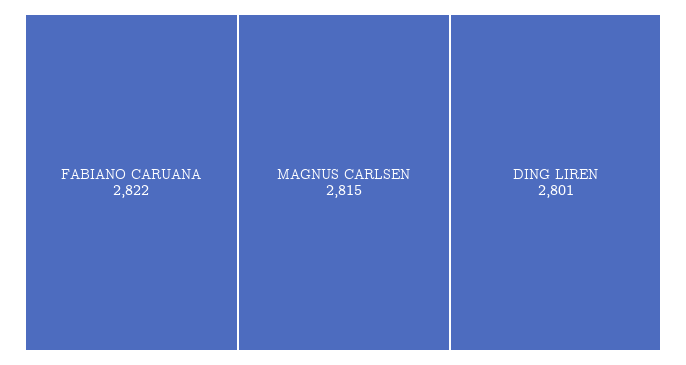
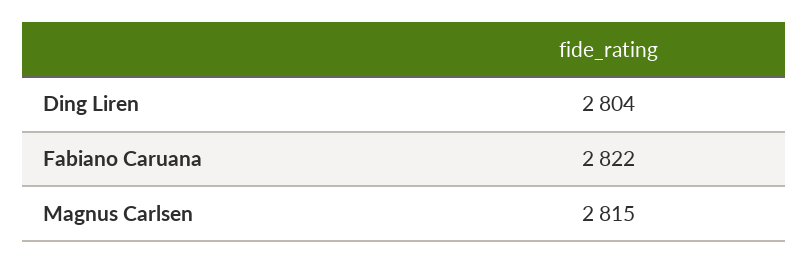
  {
    "FABIANO CARUANA": 2822,
    "MAGNUS CARLSEN": 2815,
-   "DING LIREN": 2801
+   "DING LIREN": 2804
  }

